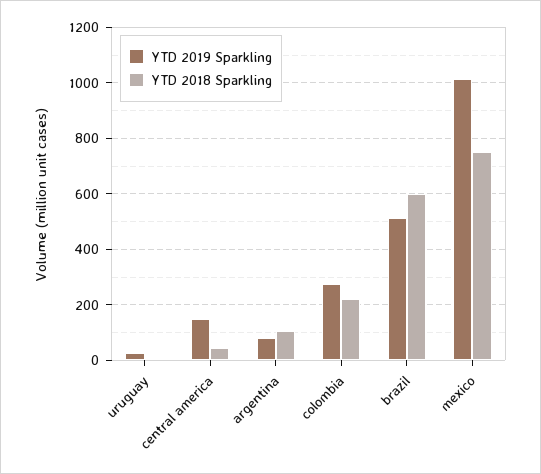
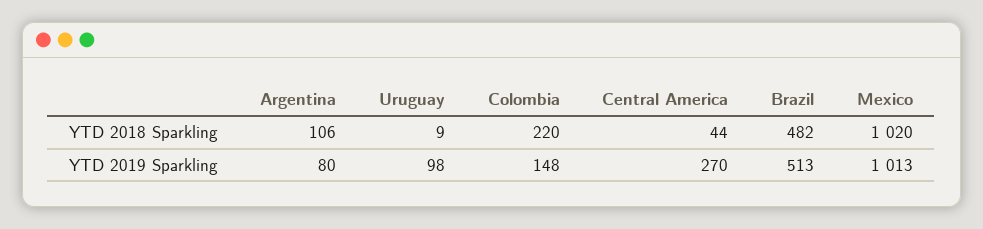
  {
    "YTD 2019 Sparkling": {
-     "uruguay": 25,
+     "uruguay": 98,
-     "central america": 150,
+     "central america": 270,
      "argentina": 80,
-     "colombia": 275,
+     "colombia": 148,
      "brazil": 513,
      "mexico": 1013
    },
    "YTD 2018 Sparkling": {
      "uruguay": 9,
      "central america": 44,
      "argentina": 106,
      "colombia": 220,
-     "brazil": 600,
+     "brazil": 482,
-     "mexico": 750
+     "mexico": 1020
    }
  }

